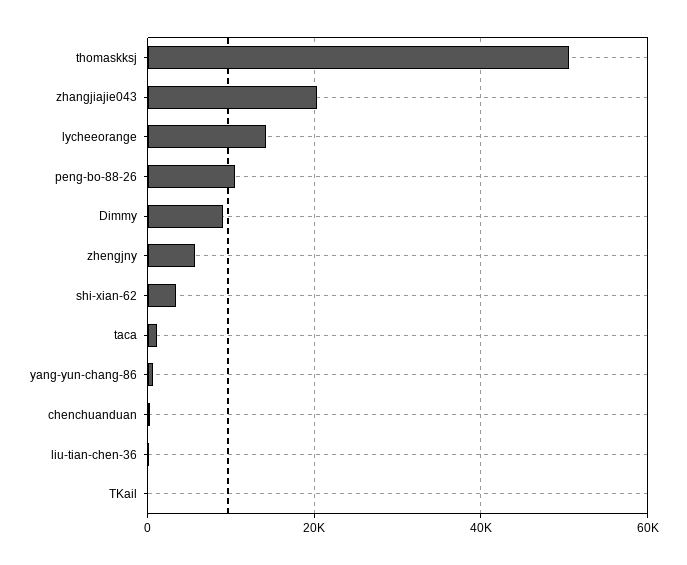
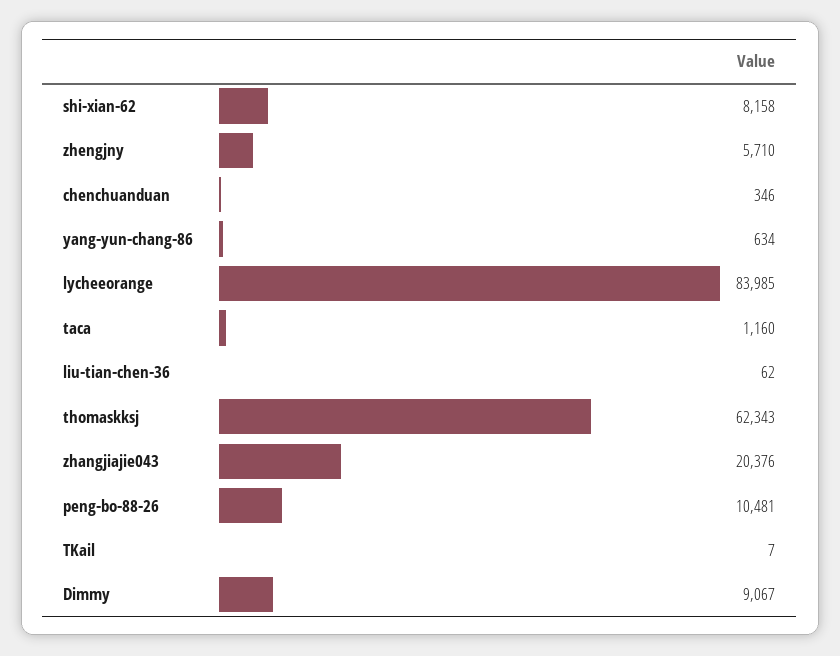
  {
-   "thomaskksj": 50000,
+   "thomaskksj": 62343,
    "zhangjiajie043": 20376,
-   "lycheeorange": 14000,
+   "lycheeorange": 83985,
    "peng-bo-88-26": 10481,
    "Dimmy": 9067,
    "zhengjny": 5710,
-   "shi-xian-62": 4000,
+   "shi-xian-62": 8158,
    "taca": 1160,
    "yang-yun-chang-86": 634,
    "chenchuanduan": 346,
    "liu-tian-chen-36": 62,
    "TKail": 7
  }

